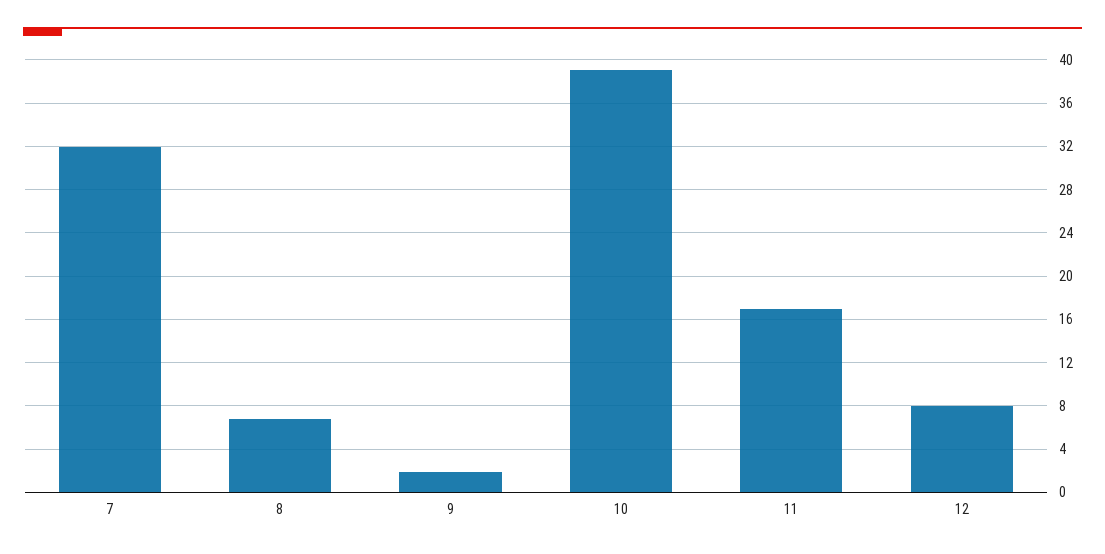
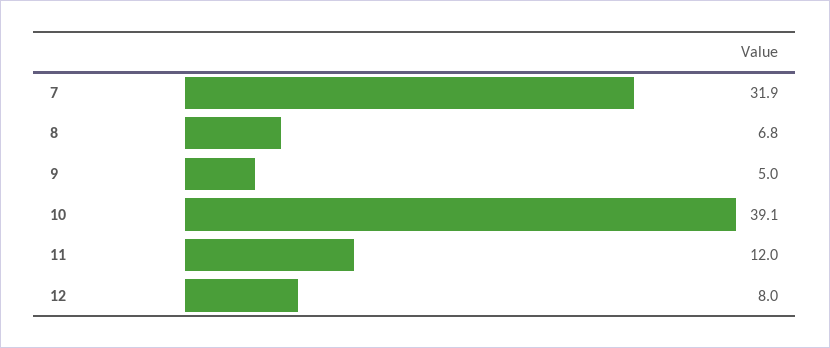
  {
    "7": 31.9,
    "8": 6.8,
-   "9": 2,
+   "9": 5,
    "10": 39.1,
-   "11": 17,
+   "11": 12,
    "12": 8
  }

